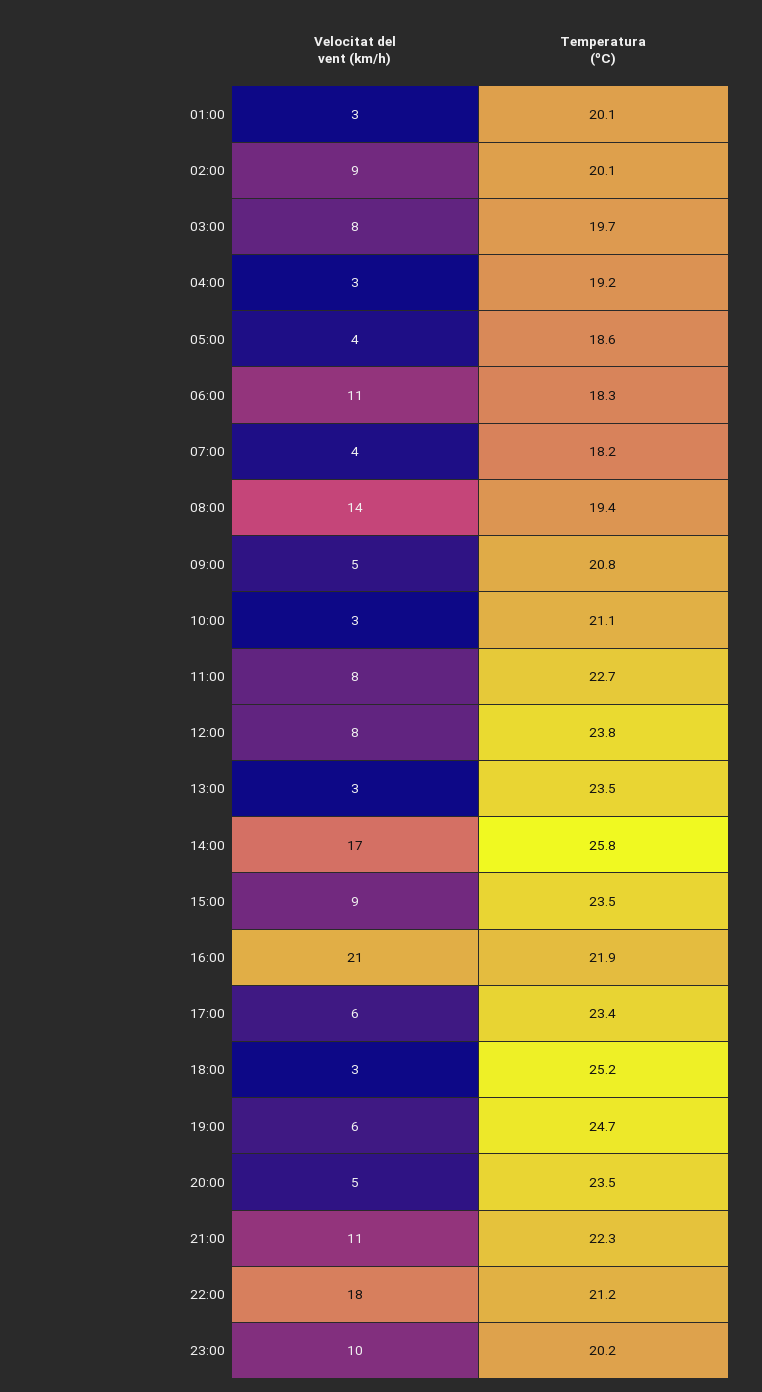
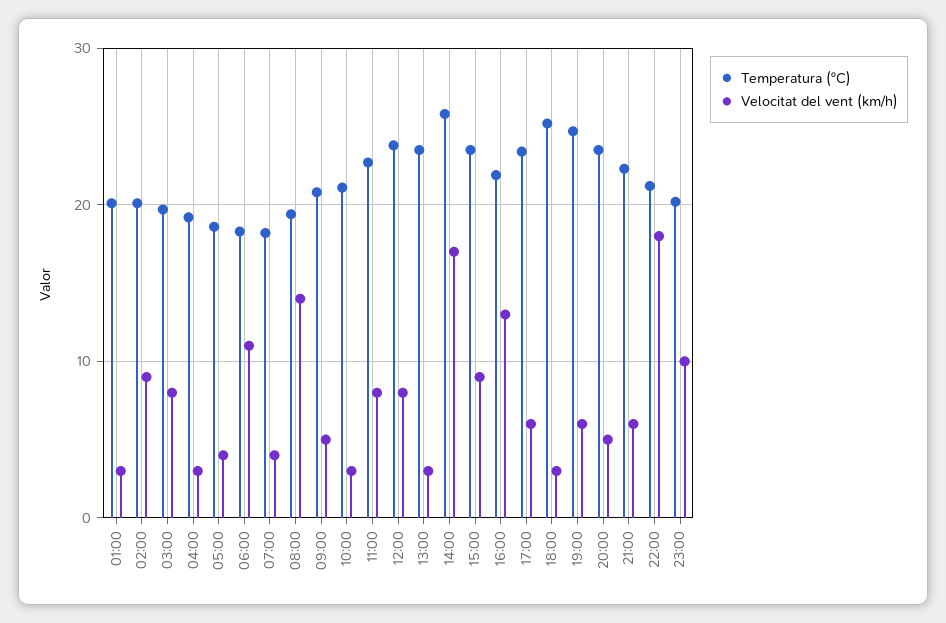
  {
    "Velocitat del vent (km/h)": {
      "01:00": 3,
      "02:00": 9,
      "03:00": 8,
      "04:00": 3,
      "05:00": 4,
      "06:00": 11,
      "07:00": 4,
      "08:00": 14,
      "09:00": 5,
      "10:00": 3,
      "11:00": 8,
      "12:00": 8,
      "13:00": 3,
      "14:00": 17,
      "15:00": 9,
-     "16:00": 21,
+     "16:00": 13,
      "17:00": 6,
      "18:00": 3,
      "19:00": 6,
      "20:00": 5,
-     "21:00": 11,
+     "21:00": 6,
      "22:00": 18,
      "23:00": 10
    },
    "Temperatura (ºC)": {
      "01:00": 20.1,
      "02:00": 20.1,
      "03:00": 19.7,
      "04:00": 19.2,
      "05:00": 18.6,
      "06:00": 18.3,
      "07:00": 18.2,
      "08:00": 19.4,
      "09:00": 20.8,
      "10:00": 21.1,
      "11:00": 22.7,
      "12:00": 23.8,
      "13:00": 23.5,
      "14:00": 25.8,
      "15:00": 23.5,
      "16:00": 21.9,
      "17:00": 23.4,
      "18:00": 25.2,
      "19:00": 24.7,
      "20:00": 23.5,
      "21:00": 22.3,
      "22:00": 21.2,
      "23:00": 20.2
    }
  }

